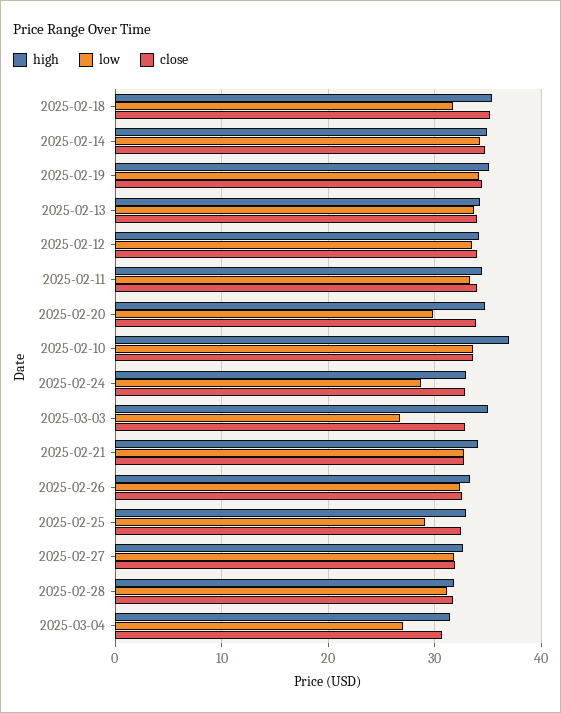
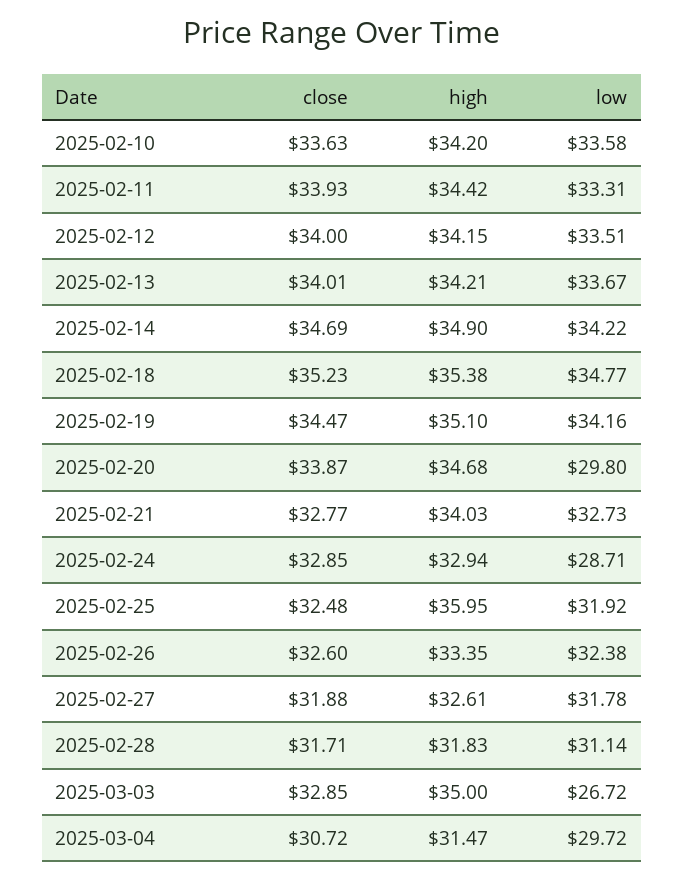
  {
    "high": {
      "2025-02-18": 35.38,
      "2025-02-14": 34.9,
      "2025-02-19": 35.1,
      "2025-02-13": 34.21,
      "2025-02-12": 34.15,
      "2025-02-11": 34.42,
      "2025-02-20": 34.68,
-     "2025-02-10": 37,
+     "2025-02-10": 34.2,
      "2025-02-24": 32.94,
      "2025-03-03": 35,
      "2025-02-21": 34.03,
      "2025-02-26": 33.35,
-     "2025-02-25": 33,
+     "2025-02-25": 35.95,
      "2025-02-27": 32.61,
      "2025-02-28": 31.83,
      "2025-03-04": 31.47
    },
    "low": {
-     "2025-02-18": 32,
+     "2025-02-18": 34.77,
      "2025-02-14": 34.22,
      "2025-02-19": 34.16,
      "2025-02-13": 33.67,
      "2025-02-12": 33.51,
      "2025-02-11": 33.31,
      "2025-02-20": 29.8,
      "2025-02-10": 33.58,
      "2025-02-24": 28.71,
      "2025-03-03": 26.72,
      "2025-02-21": 32.73,
      "2025-02-26": 32.38,
-     "2025-02-25": 29,
+     "2025-02-25": 31.92,
      "2025-02-27": 31.78,
      "2025-02-28": 31.14,
-     "2025-03-04": 27
+     "2025-03-04": 29.72
    },
    "close": {
      "2025-02-18": 35.23,
      "2025-02-14": 34.69,
      "2025-02-19": 34.47,
      "2025-02-13": 34.01,
      "2025-02-12": 34,
      "2025-02-11": 33.93,
      "2025-02-20": 33.87,
      "2025-02-10": 33.63,
      "2025-02-24": 32.85,
      "2025-03-03": 32.85,
      "2025-02-21": 32.77,
      "2025-02-26": 32.6,
      "2025-02-25": 32.48,
      "2025-02-27": 31.88,
      "2025-02-28": 31.71,
      "2025-03-04": 30.72
    }
  }

